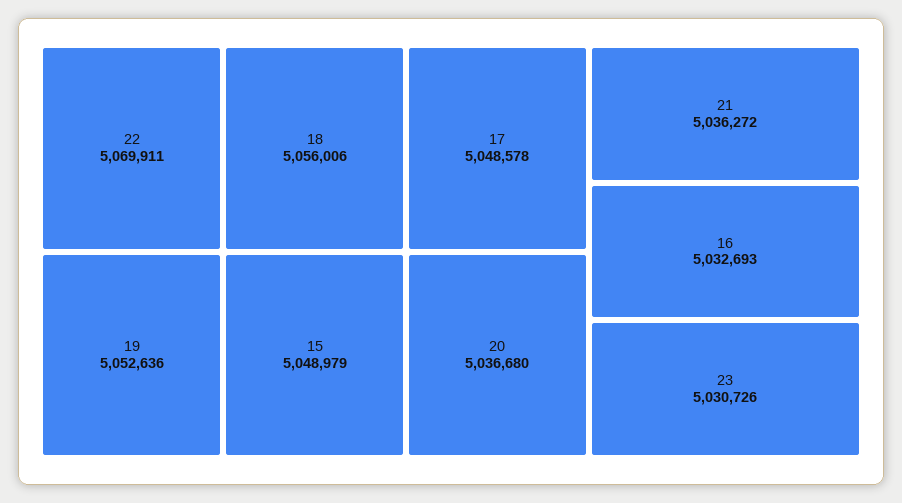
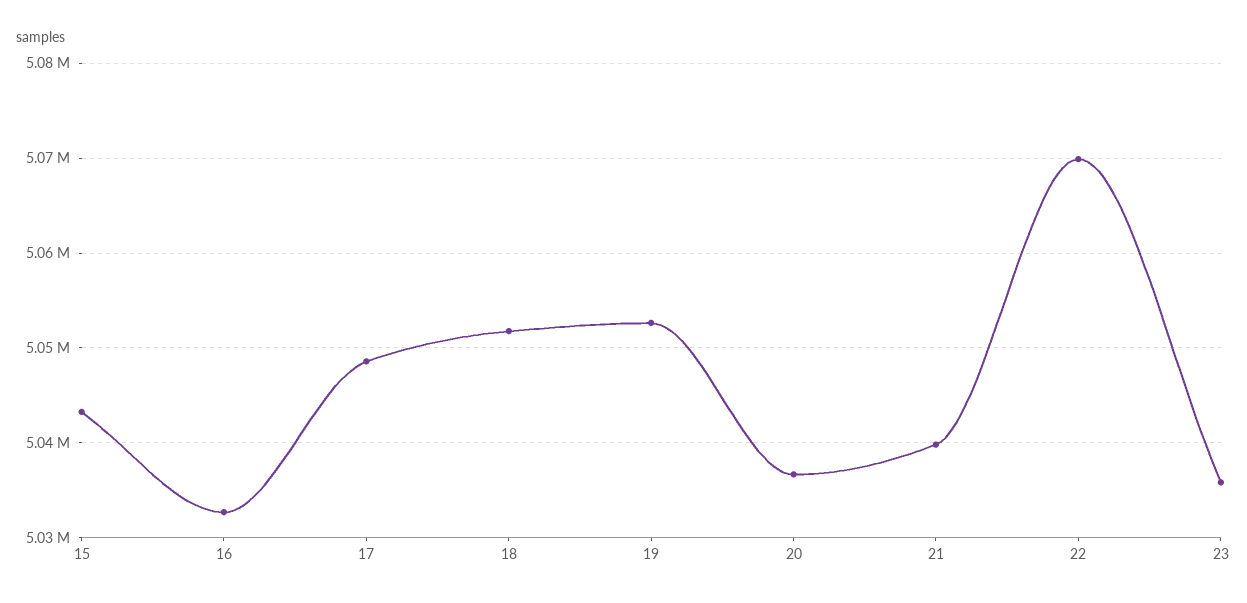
  {
    "22": 5069911,
-   "18": 5056006,
+   "18": 5052000,
    "19": 5052636,
-   "15": 5048979,
+   "15": 5043000,
    "17": 5048578,
    "20": 5036680,
-   "21": 5036272,
+   "21": 5040000,
    "16": 5032693,
-   "23": 5030726
+   "23": 5036000
  }

